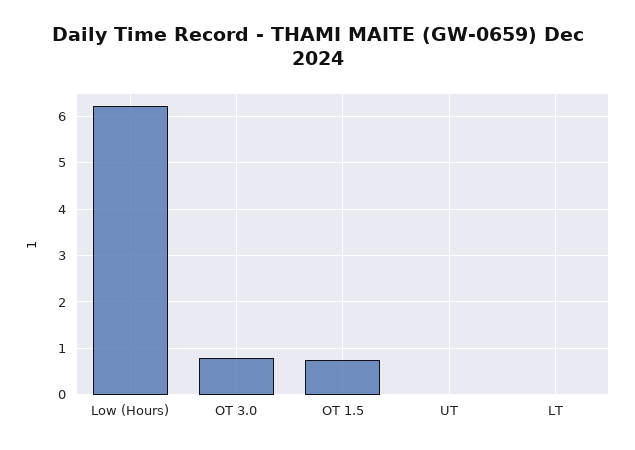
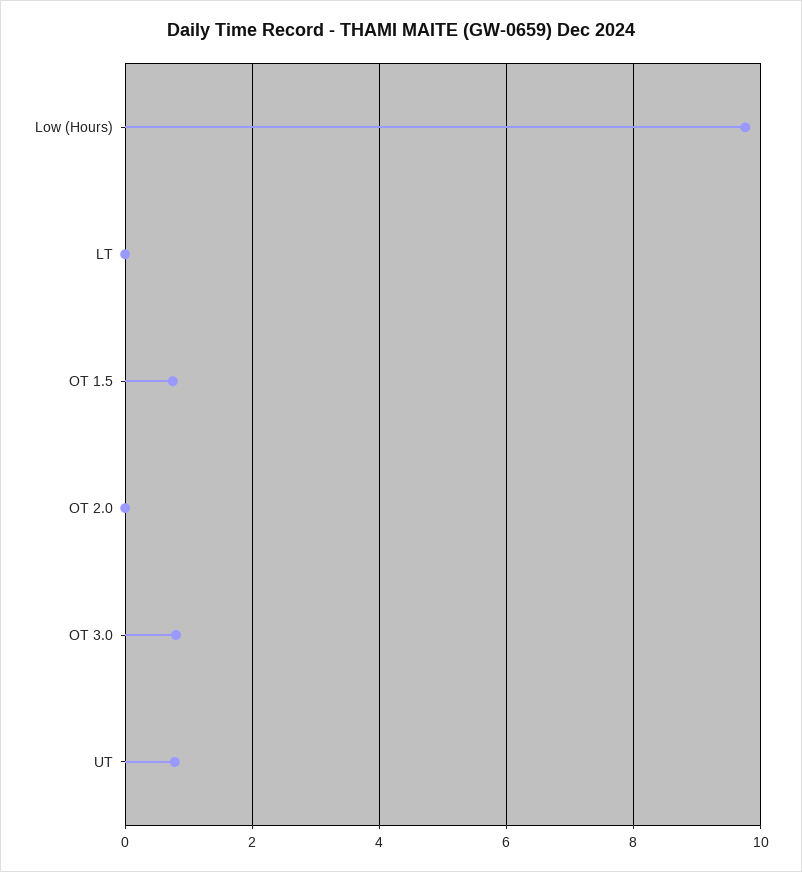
  {
-   "Low (Hours)": 6.2,
+   "Low (Hours)": 9.8,
    "OT 3.0": 0.8,
    "OT 1.5": 0.8,
-   "UT": 0,
+   "UT": 0.8,
-   "LT": 0
+   "LT": 0,
+   "OT 2.0": 0
  }

